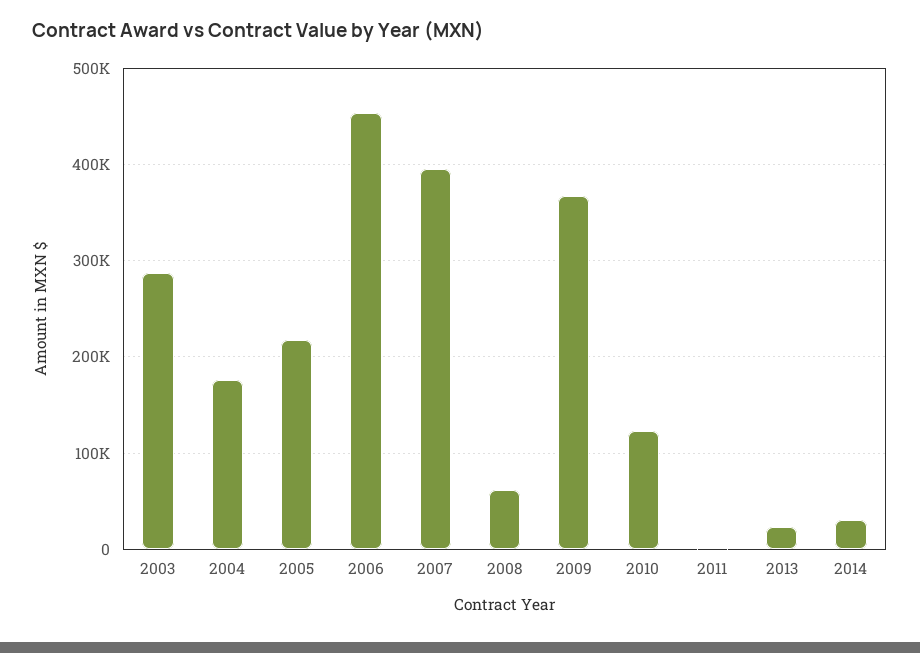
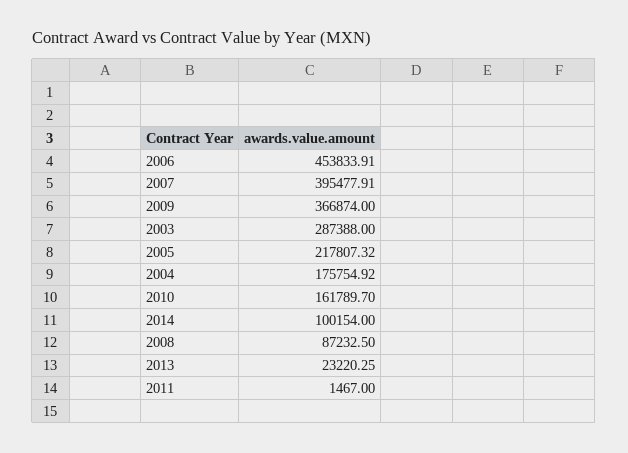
  {
    "2003": 287388,
    "2004": 175754.92,
    "2005": 217807.32,
    "2006": 453833.91,
    "2007": 395477.91,
-   "2008": 60000,
+   "2008": 87232.5,
    "2009": 366874,
-   "2010": 120000,
+   "2010": 161789.7,
    "2011": 1467,
    "2013": 23220.25,
-   "2014": 30000
+   "2014": 100154
  }

